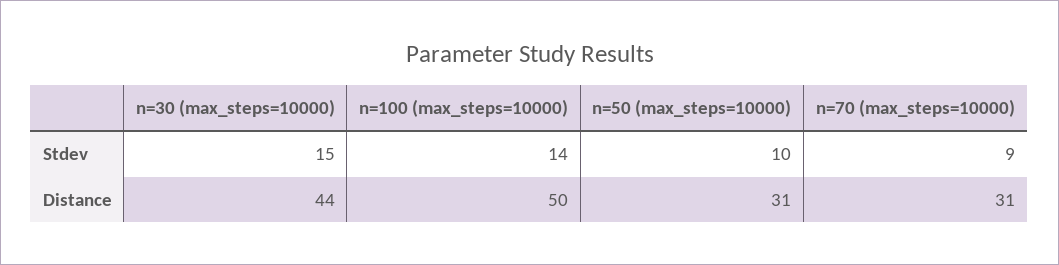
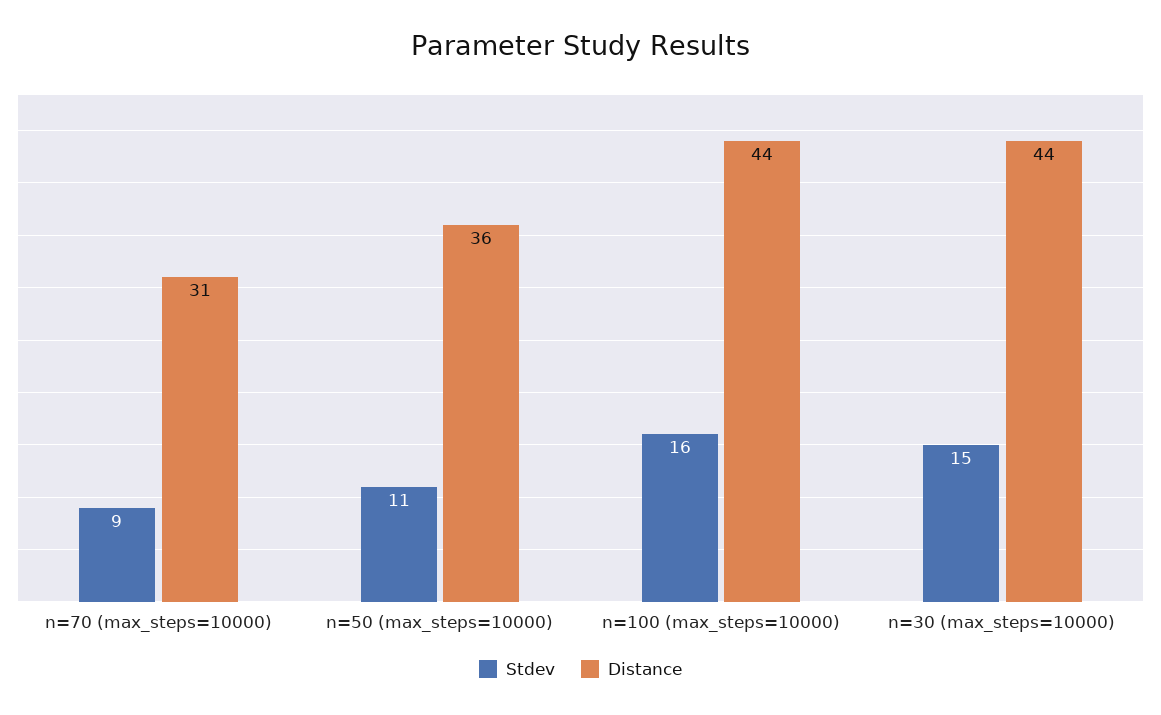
  {
    "Stdev": {
      "n=30 (max_steps=10000)": 15,
-     "n=100 (max_steps=10000)": 14,
+     "n=100 (max_steps=10000)": 16,
-     "n=50 (max_steps=10000)": 10,
+     "n=50 (max_steps=10000)": 11,
      "n=70 (max_steps=10000)": 9
    },
    "Distance": {
      "n=30 (max_steps=10000)": 44,
-     "n=100 (max_steps=10000)": 50,
+     "n=100 (max_steps=10000)": 44,
-     "n=50 (max_steps=10000)": 31,
+     "n=50 (max_steps=10000)": 36,
      "n=70 (max_steps=10000)": 31
    }
  }

